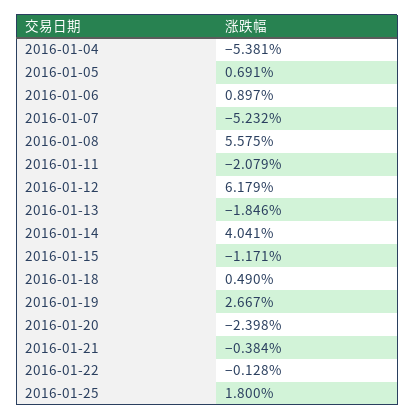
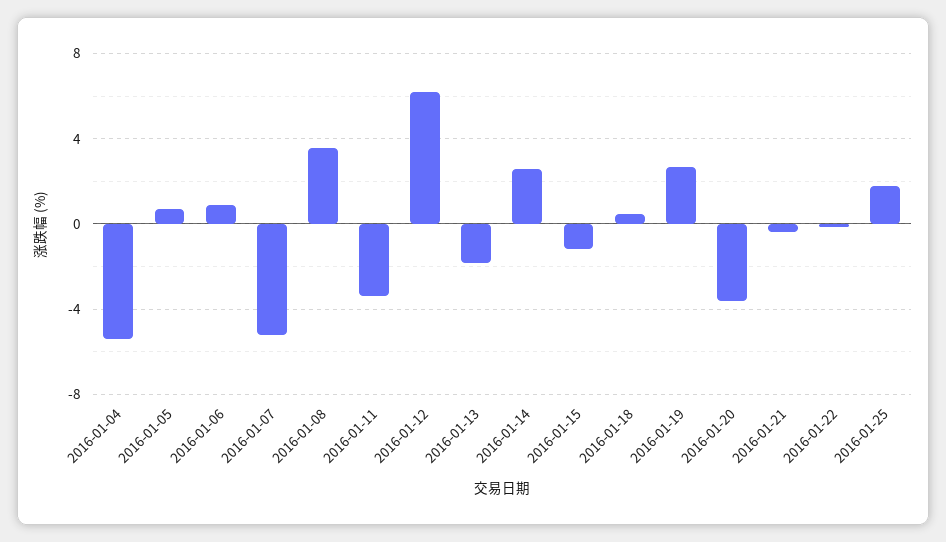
  {
    "2016-01-04": -5.381,
    "2016-01-05": 0.691,
    "2016-01-06": 0.897,
    "2016-01-07": -5.232,
-   "2016-01-08": 5.575,
+   "2016-01-08": 3.5,
-   "2016-01-11": -2.079,
+   "2016-01-11": -3.5,
    "2016-01-12": 6.179,
    "2016-01-13": -1.846,
-   "2016-01-14": 4.041,
+   "2016-01-14": 2.5,
    "2016-01-15": -1.171,
    "2016-01-18": 0.49,
    "2016-01-19": 2.667,
-   "2016-01-20": -2.398,
+   "2016-01-20": -3.5,
    "2016-01-21": -0.384,
    "2016-01-22": -0.128,
    "2016-01-25": 1.8
  }

